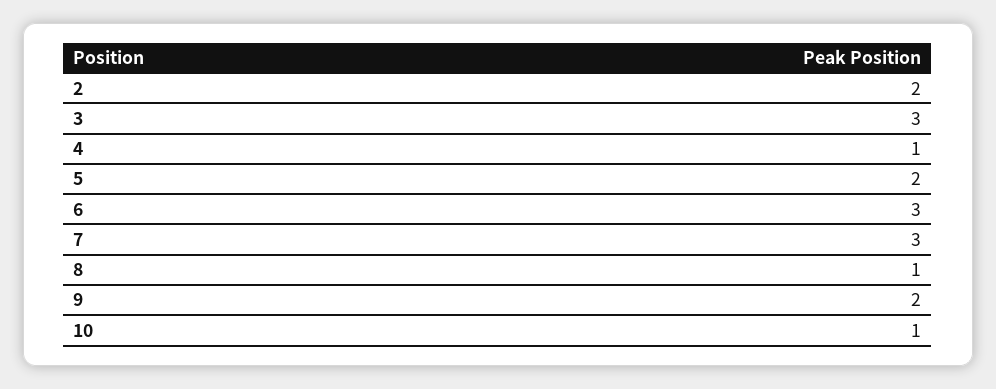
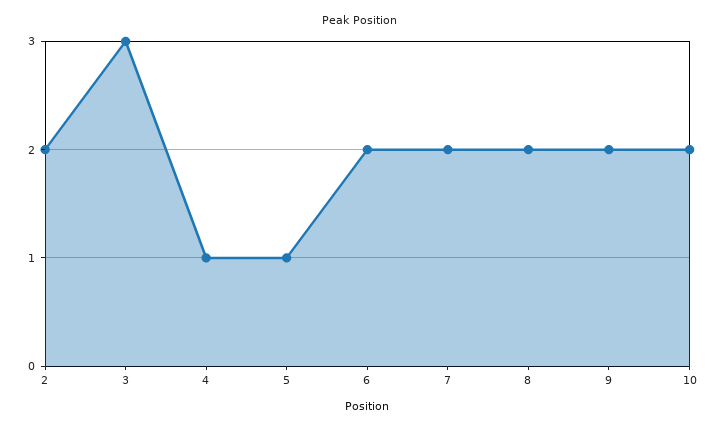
  {
    "2": 2,
    "3": 3,
    "4": 1,
-   "5": 2,
+   "5": 1,
-   "6": 3,
+   "6": 2,
-   "7": 3,
+   "7": 2,
-   "8": 1,
+   "8": 2,
    "9": 2,
-   "10": 1
+   "10": 2
  }

